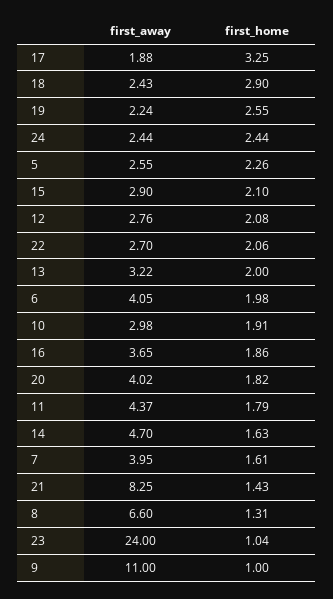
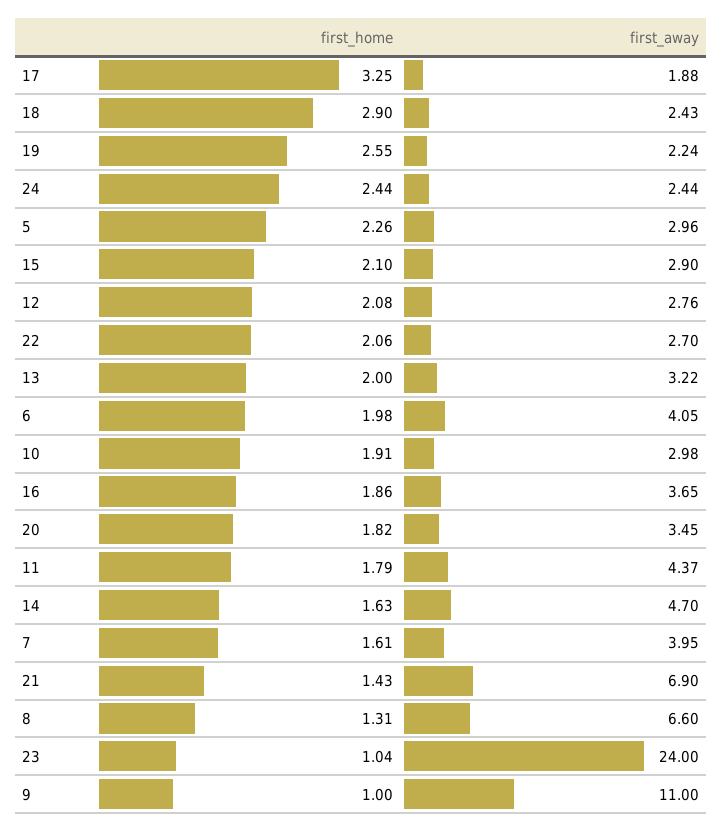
  {
    "first_away": {
      "17": 1.88,
      "18": 2.43,
      "19": 2.24,
      "24": 2.44,
-     "5": 2.55,
+     "5": 2.96,
      "15": 2.9,
      "12": 2.76,
      "22": 2.7,
      "13": 3.22,
      "6": 4.05,
      "10": 2.98,
      "16": 3.65,
-     "20": 4.02,
+     "20": 3.45,
      "11": 4.37,
      "14": 4.7,
      "7": 3.95,
-     "21": 8.25,
+     "21": 6.9,
      "8": 6.6,
      "23": 24,
      "9": 11
    },
    "first_home": {
      "17": 3.25,
      "18": 2.9,
      "19": 2.55,
      "24": 2.44,
      "5": 2.26,
      "15": 2.1,
      "12": 2.08,
      "22": 2.06,
      "13": 2,
      "6": 1.98,
      "10": 1.91,
      "16": 1.86,
      "20": 1.82,
      "11": 1.79,
      "14": 1.63,
      "7": 1.61,
      "21": 1.43,
      "8": 1.31,
      "23": 1.04,
      "9": 1
    }
  }

